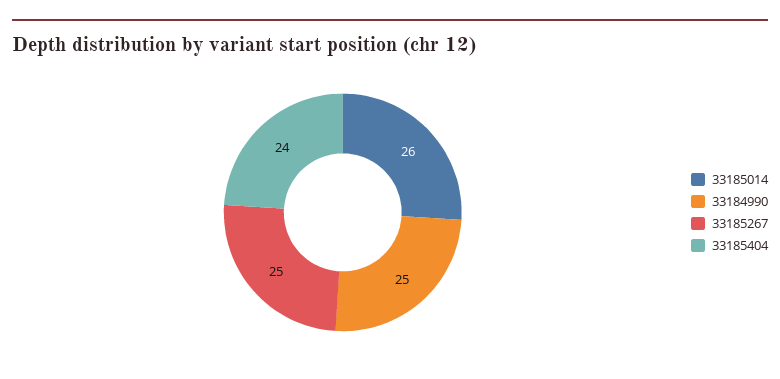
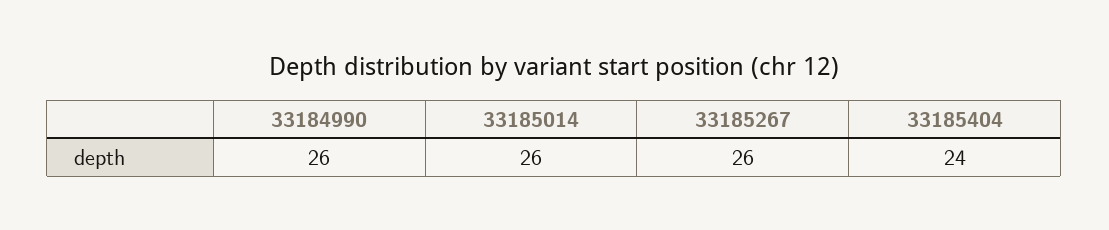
  {
    "33185014": 26,
-   "33184990": 25,
+   "33184990": 26,
-   "33185267": 25,
+   "33185267": 26,
    "33185404": 24
  }

